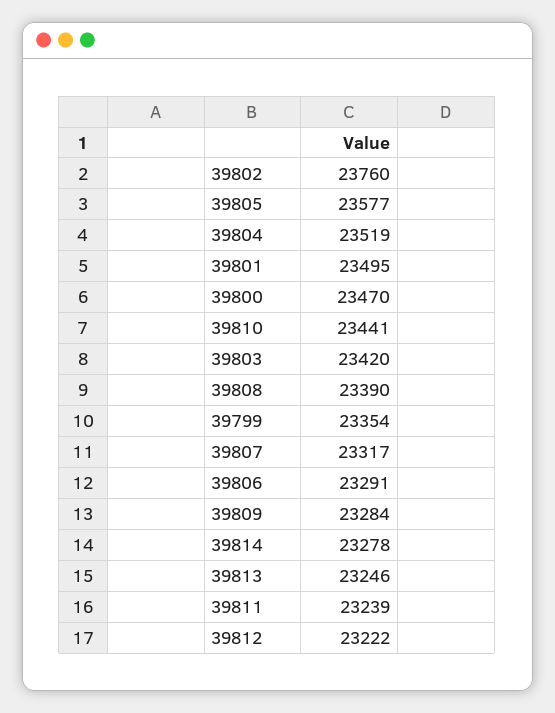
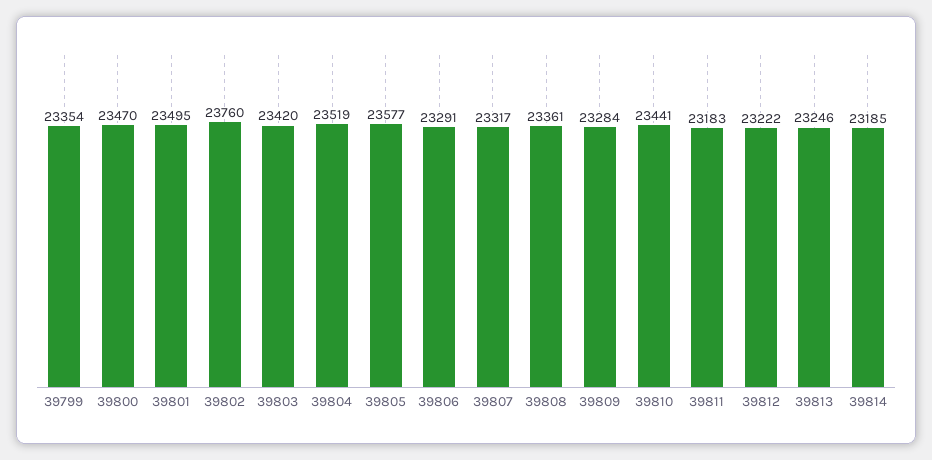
  {
    "39802": 23760,
    "39805": 23577,
    "39804": 23519,
    "39801": 23495,
    "39800": 23470,
    "39810": 23441,
    "39803": 23420,
-   "39808": 23390,
+   "39808": 23361,
    "39799": 23354,
    "39807": 23317,
    "39806": 23291,
    "39809": 23284,
-   "39814": 23278,
+   "39814": 23185,
    "39813": 23246,
-   "39811": 23239,
+   "39811": 23183,
    "39812": 23222
  }

